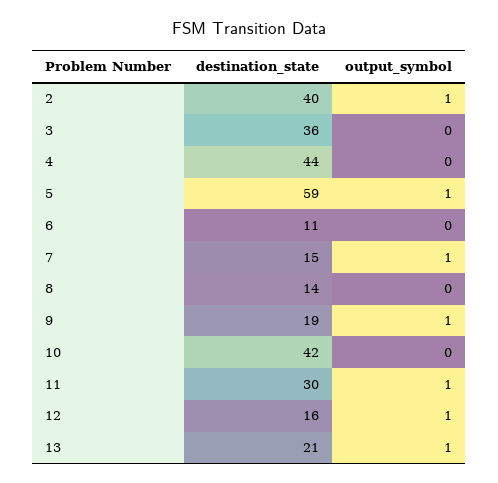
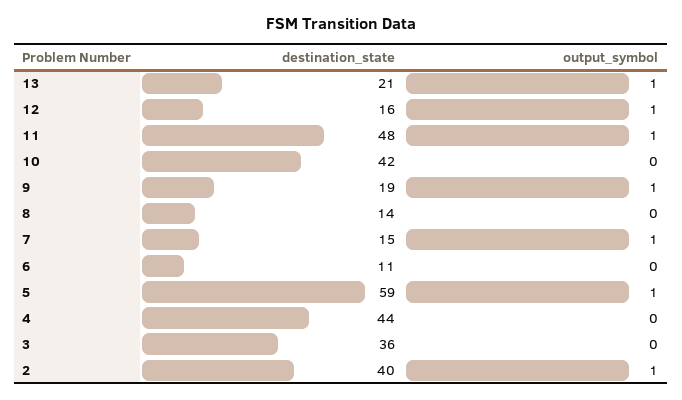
  {
    "destination_state": {
      "2": 40,
      "3": 36,
      "4": 44,
      "5": 59,
      "6": 11,
      "7": 15,
      "8": 14,
      "9": 19,
      "10": 42,
-     "11": 30,
+     "11": 48,
      "12": 16,
      "13": 21
    },
    "output_symbol": {
      "2": 1,
      "3": 0,
      "4": 0,
      "5": 1,
      "6": 0,
      "7": 1,
      "8": 0,
      "9": 1,
      "10": 0,
      "11": 1,
      "12": 1,
      "13": 1
    }
  }

